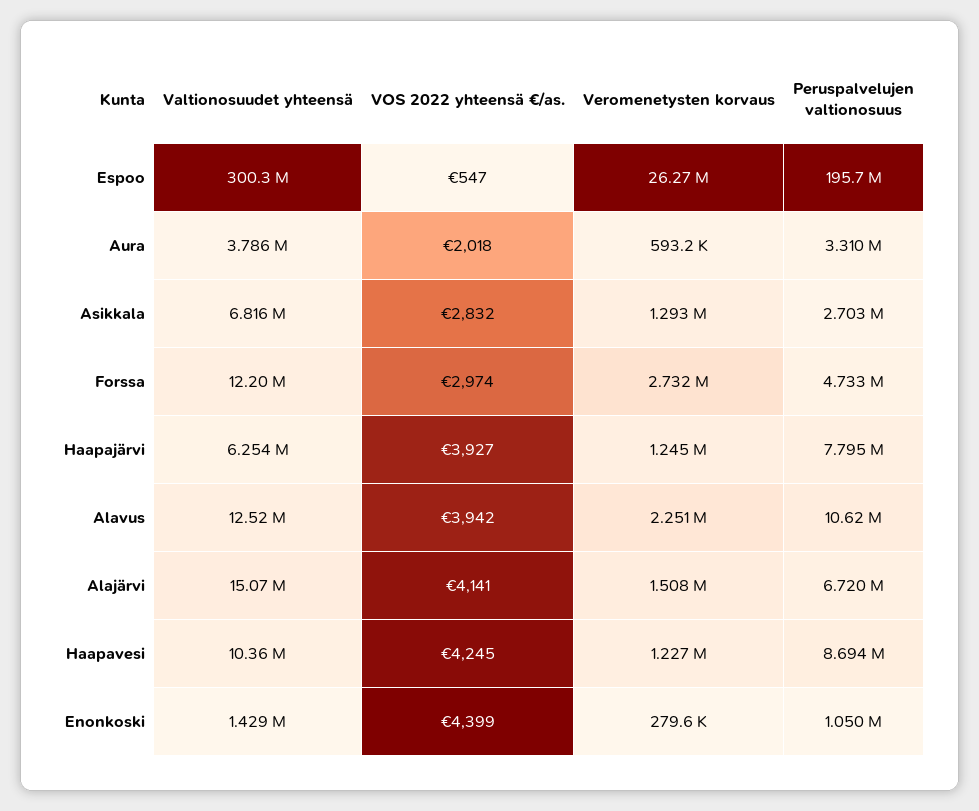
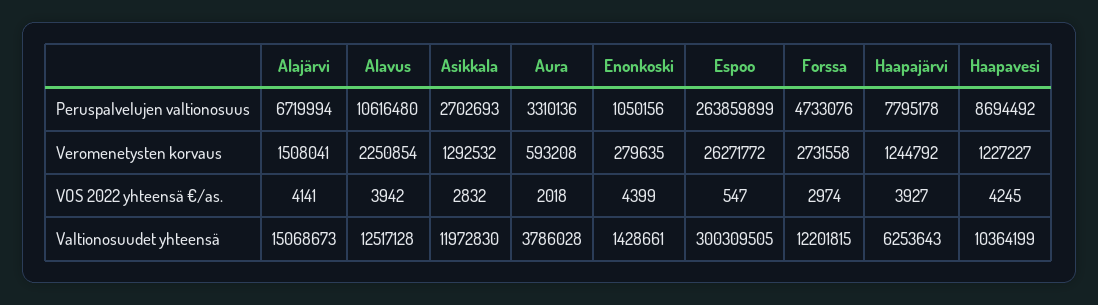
  {
    "Valtionosuudet yhteensä": {
      "Espoo": 300309505,
      "Aura": 3786028,
-     "Asikkala": 6816000,
+     "Asikkala": 11972830,
      "Forssa": 12201815,
      "Haapajärvi": 6253643,
      "Alavus": 12517128,
      "Alajärvi": 15068673,
      "Haapavesi": 10364199,
      "Enonkoski": 1428661
    },
    "VOS 2022 yhteensä €/as.": {
      "Espoo": 547,
      "Aura": 2018,
      "Asikkala": 2832,
      "Forssa": 2974,
      "Haapajärvi": 3927,
      "Alavus": 3942,
      "Alajärvi": 4141,
      "Haapavesi": 4245,
      "Enonkoski": 4399
    },
    "Veromenetysten korvaus": {
      "Espoo": 26271772,
      "Aura": 593208,
      "Asikkala": 1292532,
      "Forssa": 2731558,
      "Haapajärvi": 1244792,
      "Alavus": 2250854,
      "Alajärvi": 1508041,
      "Haapavesi": 1227227,
      "Enonkoski": 279635
    },
    "Peruspalvelujen valtionosuus": {
-     "Espoo": 195700000,
+     "Espoo": 263859899,
      "Aura": 3310136,
      "Asikkala": 2702693,
      "Forssa": 4733076,
      "Haapajärvi": 7795178,
      "Alavus": 10616480,
      "Alajärvi": 6719994,
      "Haapavesi": 8694492,
      "Enonkoski": 1050156
    }
  }

